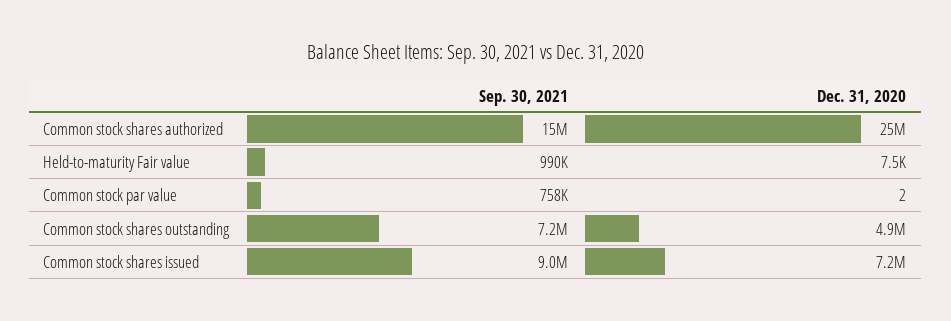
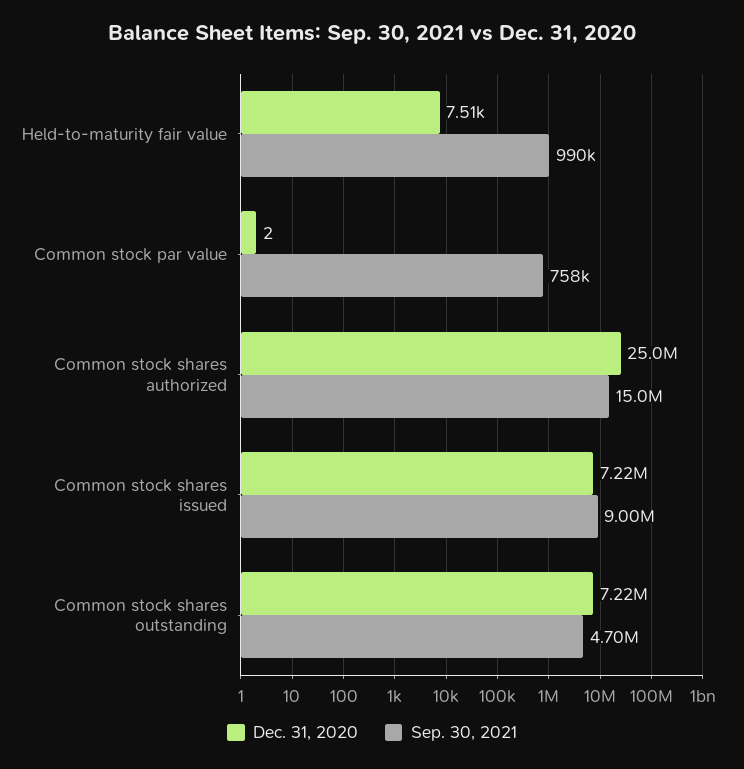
  {
    "Sep. 30, 2021": {
      "Common stock shares authorized": 15000000,
      "Held-to-maturity Fair value": 990000,
      "Common stock par value": 758000,
-     "Common stock shares outstanding": 7200000,
+     "Common stock shares outstanding": 4700000,
      "Common stock shares issued": 9000000
    },
    "Dec. 31, 2020": {
      "Common stock shares authorized": 25000000,
      "Held-to-maturity Fair value": 7510,
      "Common stock par value": 2,
-     "Common stock shares outstanding": 4900000,
+     "Common stock shares outstanding": 7220000,
      "Common stock shares issued": 7220000
    }
  }

